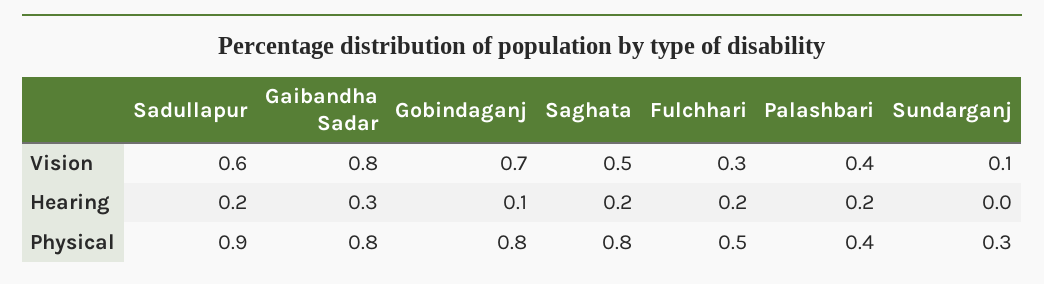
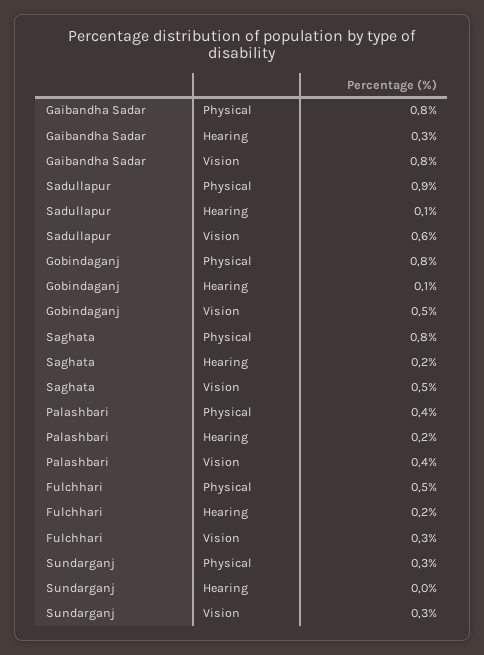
  {
    "Sadullapur": {
      "Vision": 0.6,
-     "Hearing": 0.2,
+     "Hearing": 0.1,
      "Physical": 0.9
    },
    "Gaibandha Sadar": {
      "Vision": 0.8,
      "Hearing": 0.3,
      "Physical": 0.8
    },
    "Gobindaganj": {
-     "Vision": 0.7,
+     "Vision": 0.5,
      "Hearing": 0.1,
      "Physical": 0.8
    },
    "Saghata": {
      "Vision": 0.5,
      "Hearing": 0.2,
      "Physical": 0.8
    },
    "Fulchhari": {
      "Vision": 0.3,
      "Hearing": 0.2,
      "Physical": 0.5
    },
    "Palashbari": {
      "Vision": 0.4,
      "Hearing": 0.2,
      "Physical": 0.4
    },
    "Sundarganj": {
-     "Vision": 0.1,
+     "Vision": 0.3,
      "Hearing": 0,
      "Physical": 0.3
    }
  }

